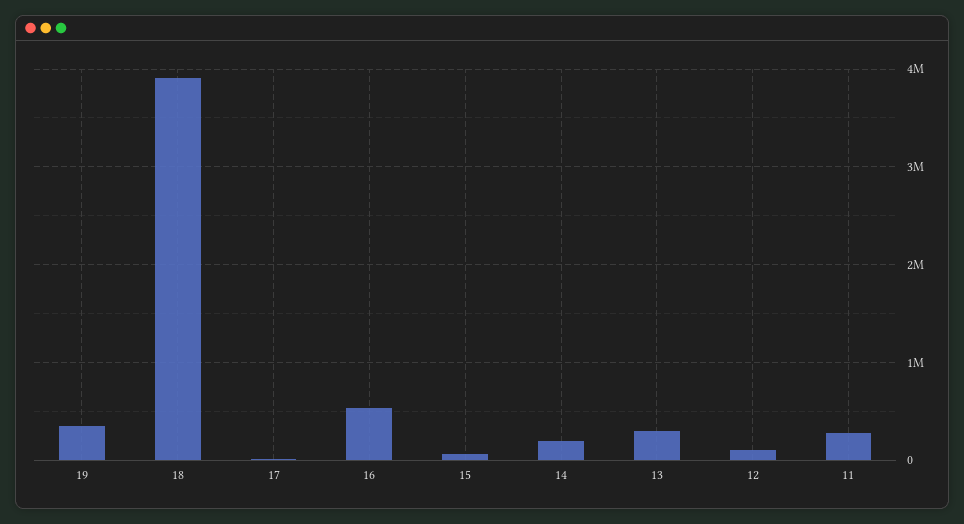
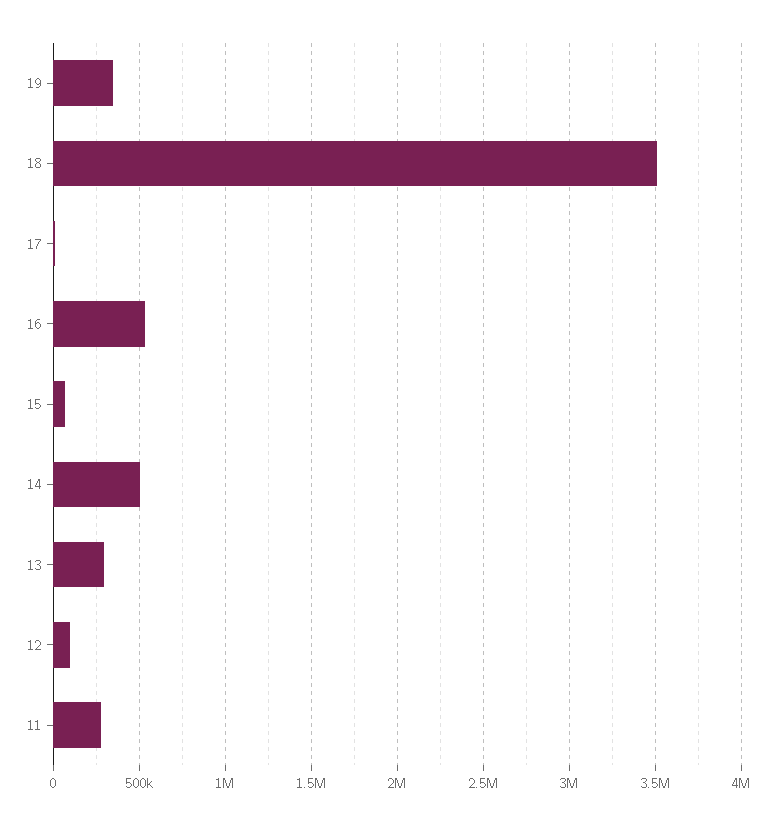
  {
    "19": 350000,
-   "18": 3900000,
+   "18": 3500000,
    "17": 0,
    "16": 550000,
    "15": 50000,
-   "14": 200000,
+   "14": 500000,
    "13": 300000,
    "12": 100000,
    "11": 300000
  }

